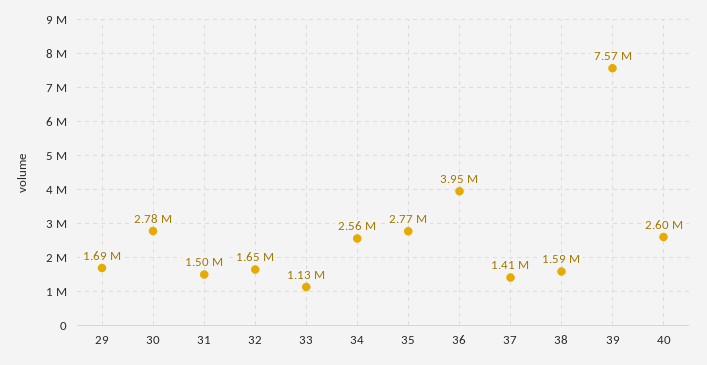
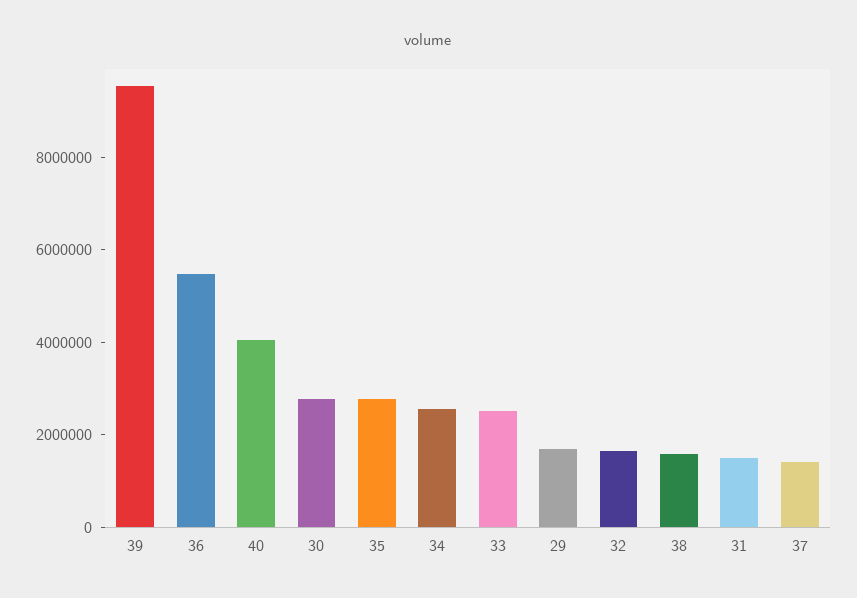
  {
    "29": 1690000,
    "30": 2780000,
    "31": 1500000,
    "32": 1650000,
-   "33": 1130000,
+   "33": 2500000,
    "34": 2560000,
    "35": 2770000,
-   "36": 3950000,
+   "36": 5500000,
    "37": 1410000,
    "38": 1590000,
-   "39": 7570000,
+   "39": 9500000,
-   "40": 2600000
+   "40": 4000000
  }

